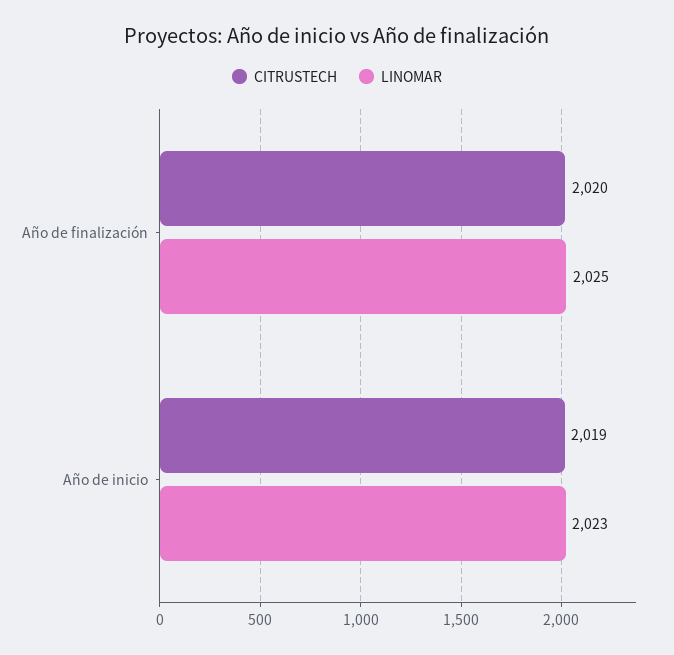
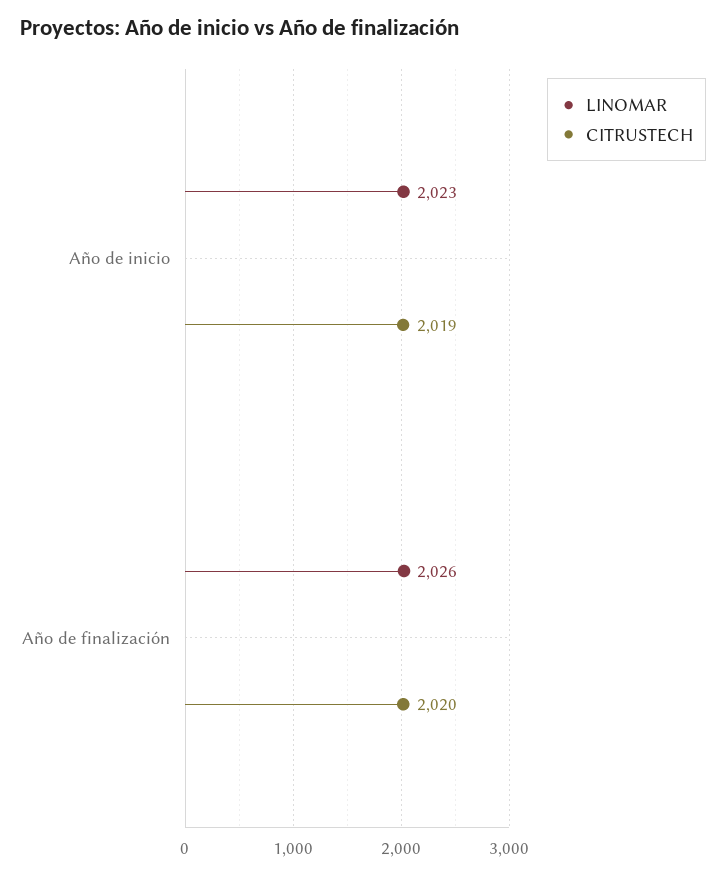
  {
    "CITRUSTECH": {
      "Año de finalización": 2020,
      "Año de inicio": 2019
    },
    "LINOMAR": {
-     "Año de finalización": 2025,
+     "Año de finalización": 2026,
      "Año de inicio": 2023
    }
  }

